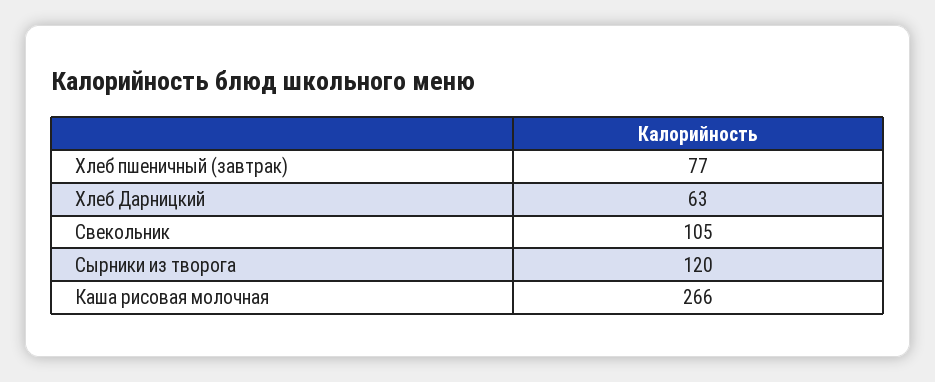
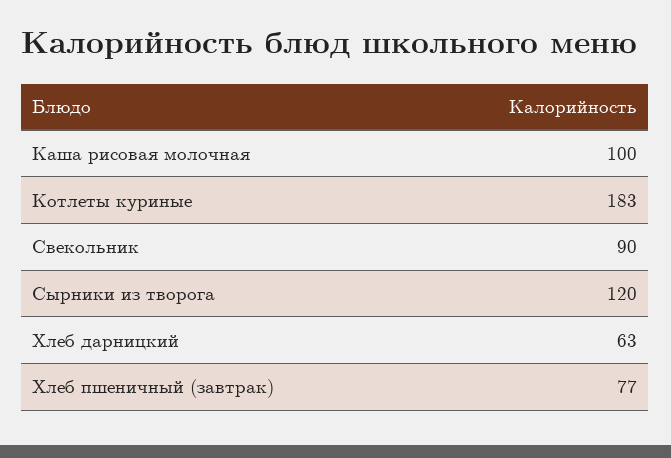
  {
    "Хлеб пшеничный (завтрак)": 77,
    "Хлеб Дарницкий": 63,
-   "Свекольник": 105,
+   "Свекольник": 90,
    "Сырники из творога": 120,
-   "Каша рисовая молочная": 266
+   "Каша рисовая молочная": 100,
+   "Котлеты куриные": 183
  }

